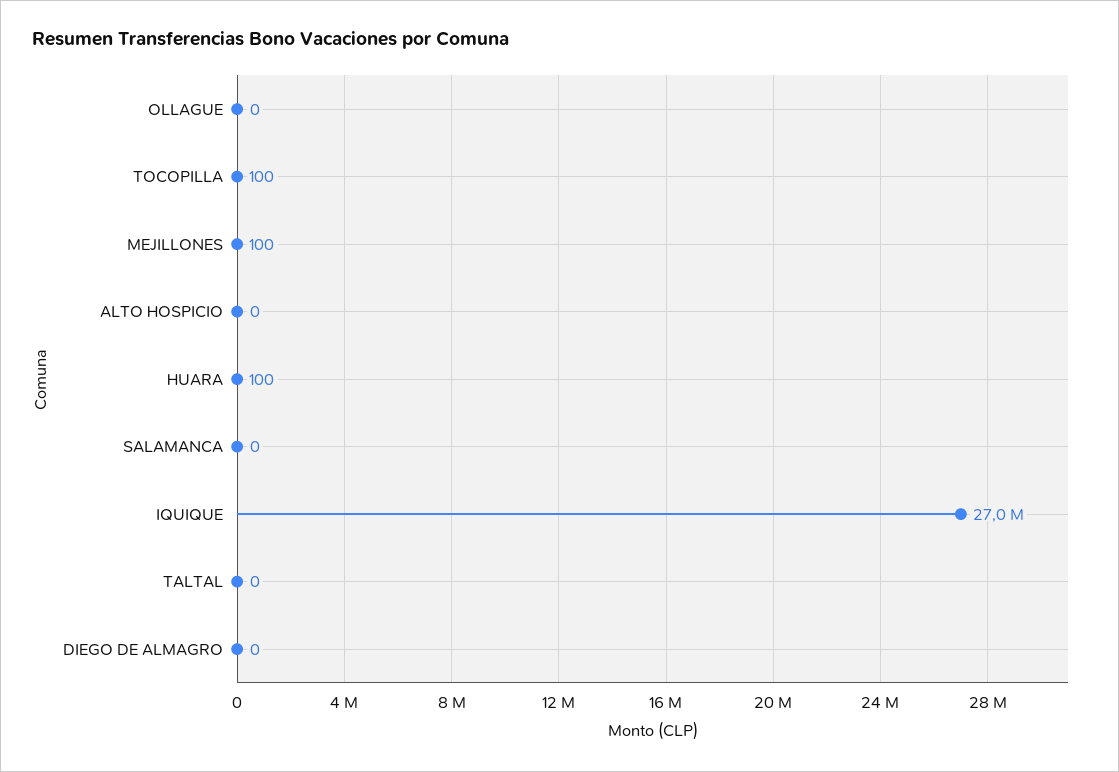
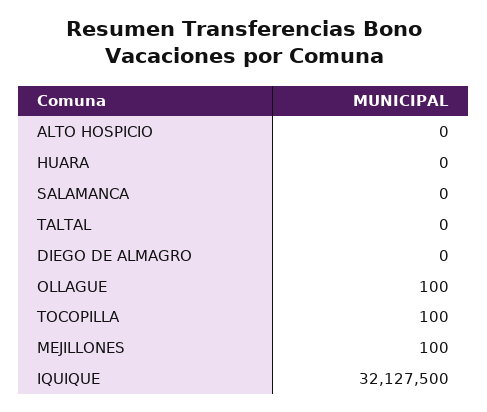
  {
-   "OLLAGUE": 0,
+   "OLLAGUE": 100,
    "TOCOPILLA": 100,
    "MEJILLONES": 100,
    "ALTO HOSPICIO": 0,
-   "HUARA": 100,
+   "HUARA": 0,
    "SALAMANCA": 0,
-   "IQUIQUE": 27000000,
+   "IQUIQUE": 32127500,
    "TALTAL": 0,
    "DIEGO DE ALMAGRO": 0
  }

